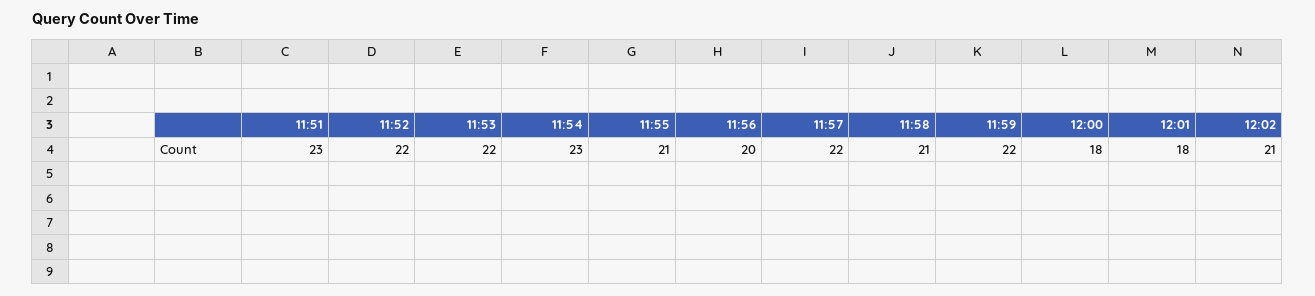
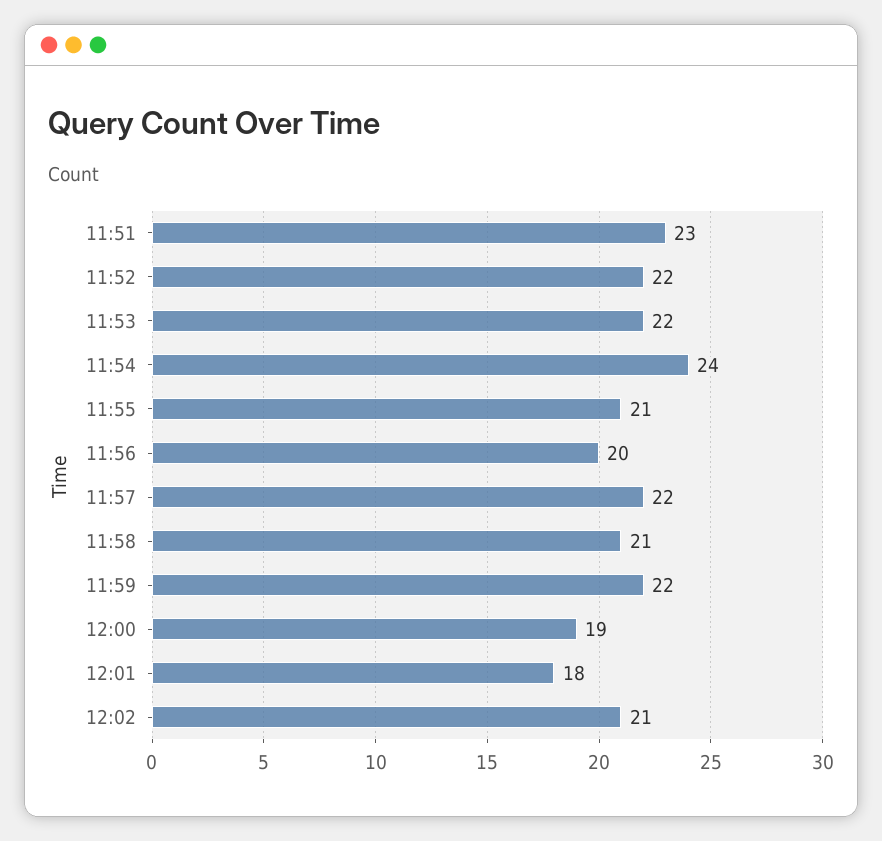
  {
    "11:51": 23,
    "11:52": 22,
    "11:53": 22,
-   "11:54": 23,
+   "11:54": 24,
    "11:55": 21,
    "11:56": 20,
    "11:57": 22,
    "11:58": 21,
    "11:59": 22,
-   "12:00": 18,
+   "12:00": 19,
    "12:01": 18,
    "12:02": 21
  }

